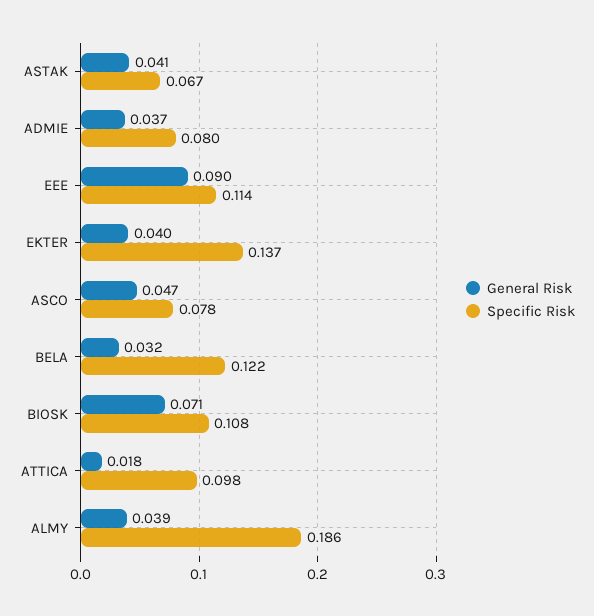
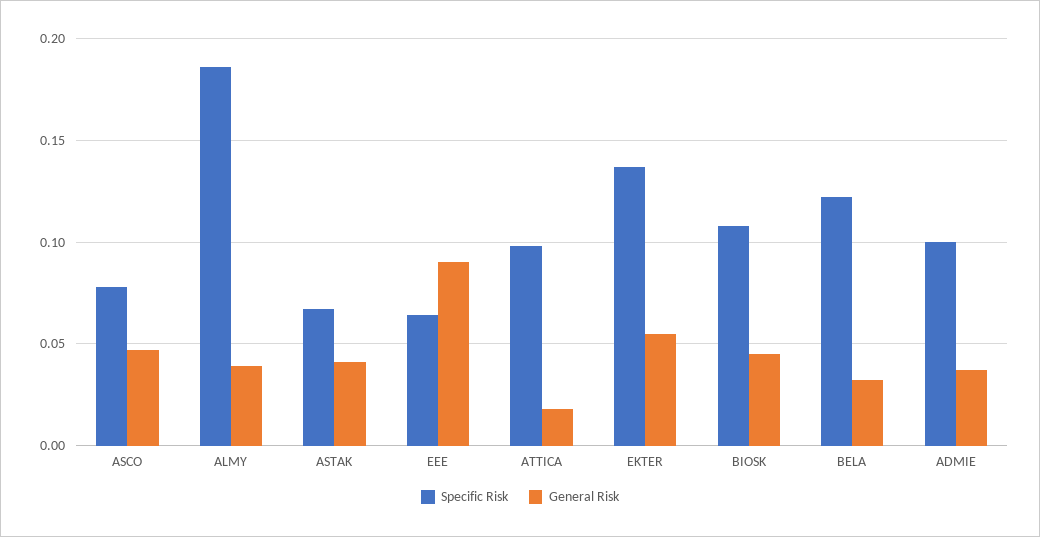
  {
    "General Risk": {
      "ASTAK": 0.041,
      "ADMIE": 0.037,
      "EEE": 0.09,
-     "EKTER": 0.04,
+     "EKTER": 0.055,
      "ASCO": 0.047,
      "BELA": 0.032,
-     "BIOSK": 0.071,
+     "BIOSK": 0.045,
      "ATTICA": 0.018,
      "ALMY": 0.039
    },
    "Specific Risk": {
      "ASTAK": 0.067,
-     "ADMIE": 0.08,
+     "ADMIE": 0.1,
-     "EEE": 0.114,
+     "EEE": 0.065,
      "EKTER": 0.137,
      "ASCO": 0.078,
      "BELA": 0.122,
      "BIOSK": 0.108,
      "ATTICA": 0.098,
      "ALMY": 0.186
    }
  }

